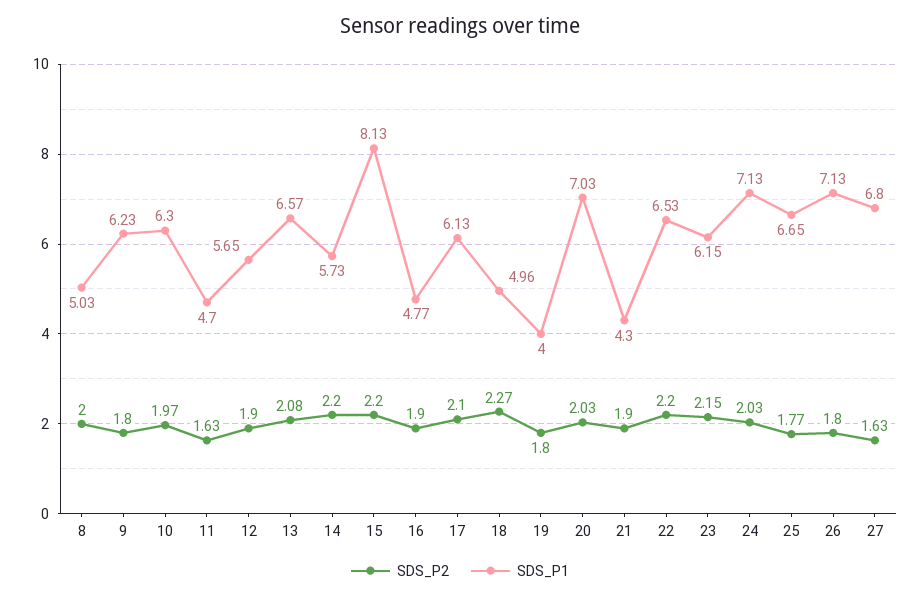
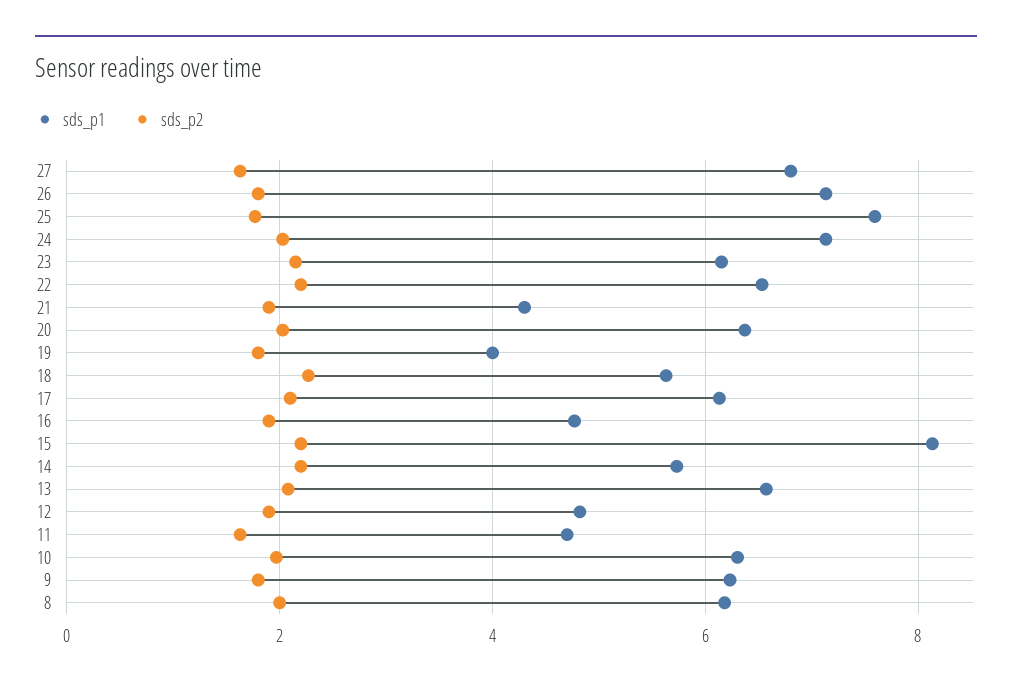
  {
    "SDS_P2": {
      "8": 2,
      "9": 1.8,
      "10": 1.97,
      "11": 1.63,
      "12": 1.9,
      "13": 2.08,
      "14": 2.2,
      "15": 2.2,
      "16": 1.9,
      "17": 2.1,
      "18": 2.27,
      "19": 1.8,
      "20": 2.03,
      "21": 1.9,
      "22": 2.2,
      "23": 2.15,
      "24": 2.03,
      "25": 1.77,
      "26": 1.8,
      "27": 1.63
    },
    "SDS_P1": {
-     "8": 5.03,
+     "8": 6.2,
      "9": 6.23,
      "10": 6.3,
      "11": 4.7,
-     "12": 5.65,
+     "12": 4.8,
      "13": 6.57,
      "14": 5.73,
      "15": 8.13,
      "16": 4.77,
      "17": 6.13,
-     "18": 4.96,
+     "18": 5.6,
      "19": 4,
-     "20": 7.03,
+     "20": 6.4,
      "21": 4.3,
      "22": 6.53,
      "23": 6.15,
      "24": 7.13,
-     "25": 6.65,
+     "25": 7.6,
      "26": 7.13,
      "27": 6.8
    }
  }

